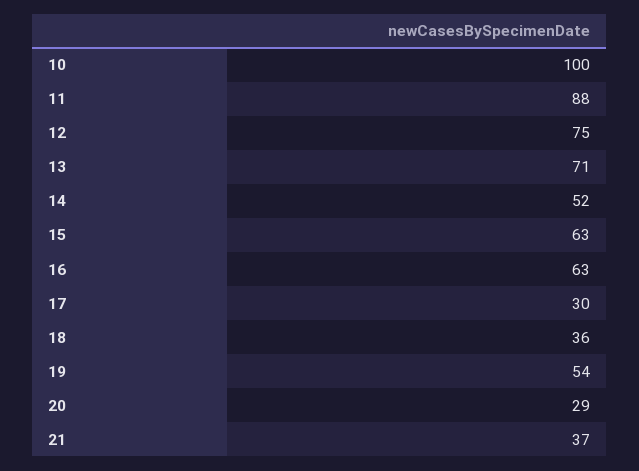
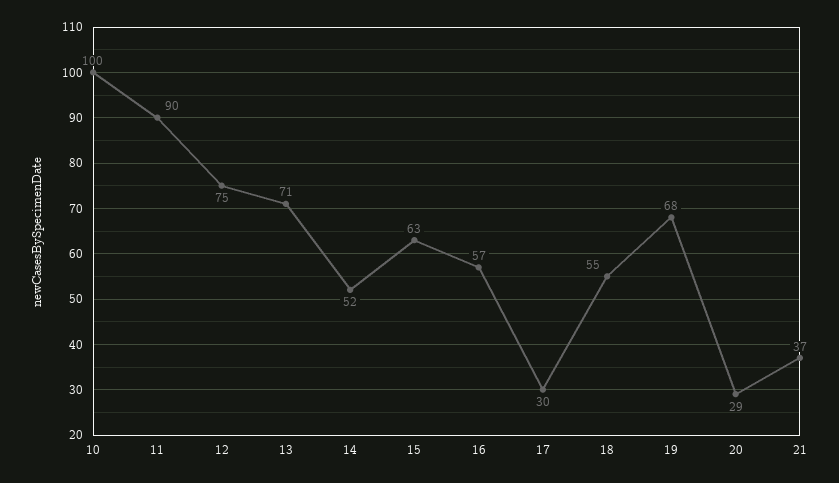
  {
    "10": 100,
-   "11": 88,
+   "11": 90,
    "12": 75,
    "13": 71,
    "14": 52,
    "15": 63,
-   "16": 63,
+   "16": 57,
    "17": 30,
-   "18": 36,
+   "18": 55,
-   "19": 54,
+   "19": 68,
    "20": 29,
    "21": 37
  }

